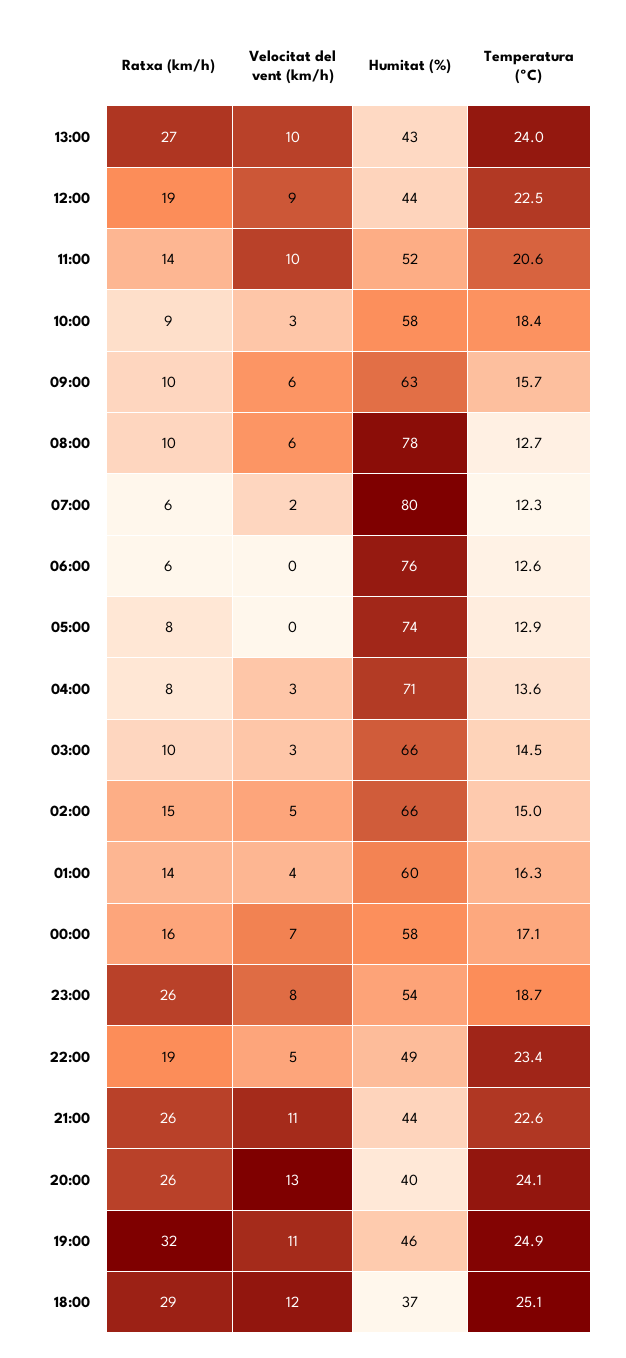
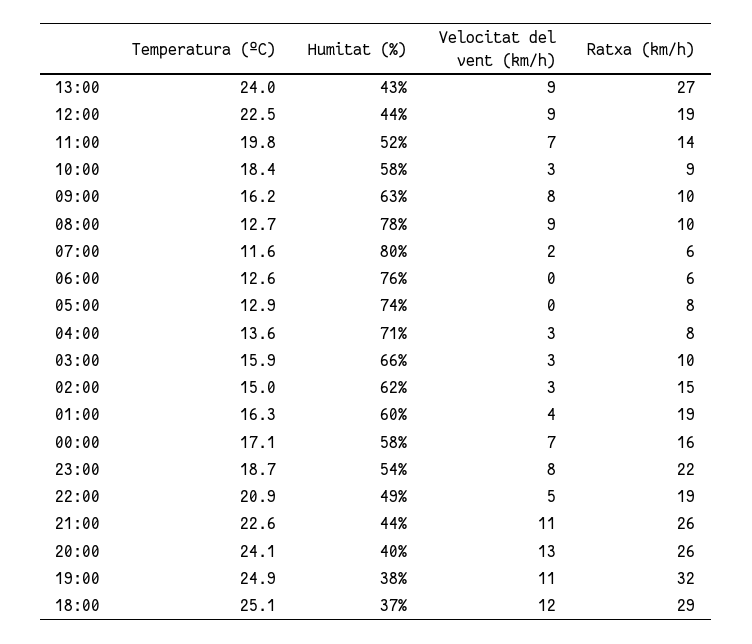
  {
    "Ratxa (km/h)": {
      "13:00": 27,
      "12:00": 19,
      "11:00": 14,
      "10:00": 9,
      "09:00": 10,
      "08:00": 10,
      "07:00": 6,
      "06:00": 6,
      "05:00": 8,
      "04:00": 8,
      "03:00": 10,
      "02:00": 15,
-     "01:00": 14,
+     "01:00": 19,
      "00:00": 16,
-     "23:00": 26,
+     "23:00": 22,
      "22:00": 19,
      "21:00": 26,
      "20:00": 26,
      "19:00": 32,
      "18:00": 29
    },
    "Velocitat del vent (km/h)": {
-     "13:00": 10,
+     "13:00": 9,
      "12:00": 9,
-     "11:00": 10,
+     "11:00": 7,
      "10:00": 3,
-     "09:00": 6,
+     "09:00": 8,
-     "08:00": 6,
+     "08:00": 9,
      "07:00": 2,
      "06:00": 0,
      "05:00": 0,
      "04:00": 3,
      "03:00": 3,
-     "02:00": 5,
+     "02:00": 3,
      "01:00": 4,
      "00:00": 7,
      "23:00": 8,
      "22:00": 5,
      "21:00": 11,
      "20:00": 13,
      "19:00": 11,
      "18:00": 12
    },
    "Humitat (%)": {
      "13:00": 43,
      "12:00": 44,
      "11:00": 52,
      "10:00": 58,
      "09:00": 63,
      "08:00": 78,
      "07:00": 80,
      "06:00": 76,
      "05:00": 74,
      "04:00": 71,
      "03:00": 66,
-     "02:00": 66,
+     "02:00": 62,
      "01:00": 60,
      "00:00": 58,
      "23:00": 54,
      "22:00": 49,
      "21:00": 44,
      "20:00": 40,
-     "19:00": 46,
+     "19:00": 38,
      "18:00": 37
    },
    "Temperatura (ºC)": {
      "13:00": 24,
      "12:00": 22.5,
-     "11:00": 20.6,
+     "11:00": 19.8,
      "10:00": 18.4,
-     "09:00": 15.7,
+     "09:00": 16.2,
      "08:00": 12.7,
-     "07:00": 12.3,
+     "07:00": 11.6,
      "06:00": 12.6,
      "05:00": 12.9,
      "04:00": 13.6,
-     "03:00": 14.5,
+     "03:00": 15.9,
      "02:00": 15,
      "01:00": 16.3,
      "00:00": 17.1,
      "23:00": 18.7,
-     "22:00": 23.4,
+     "22:00": 20.9,
      "21:00": 22.6,
      "20:00": 24.1,
      "19:00": 24.9,
      "18:00": 25.1
    }
  }

